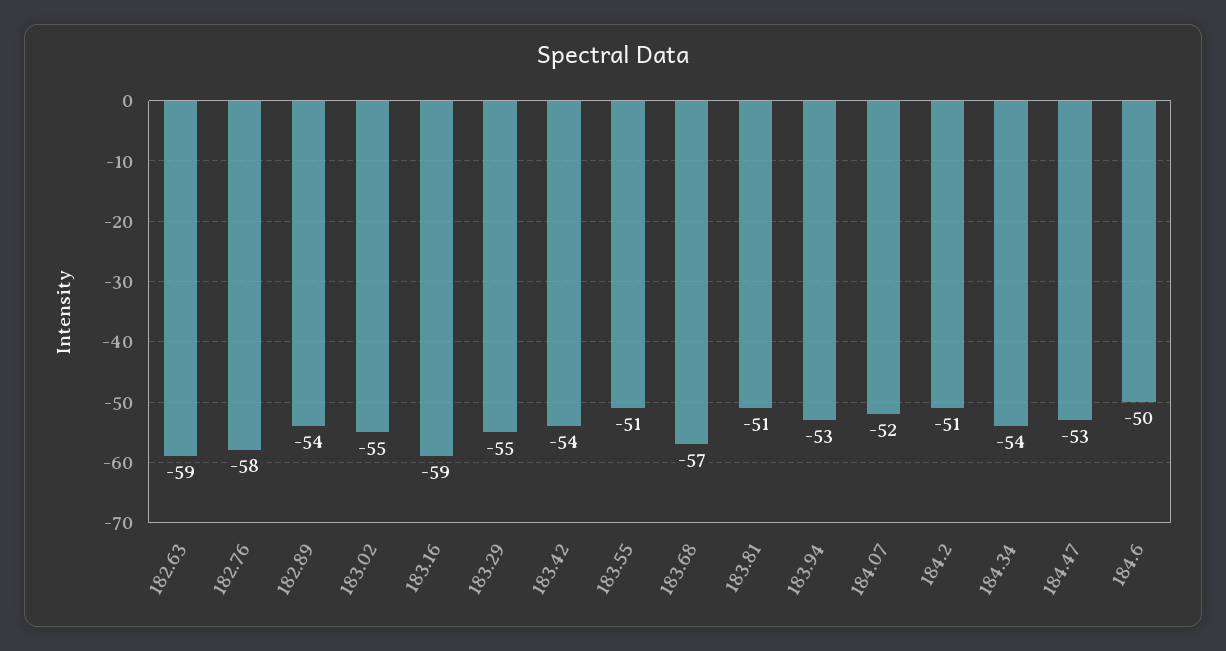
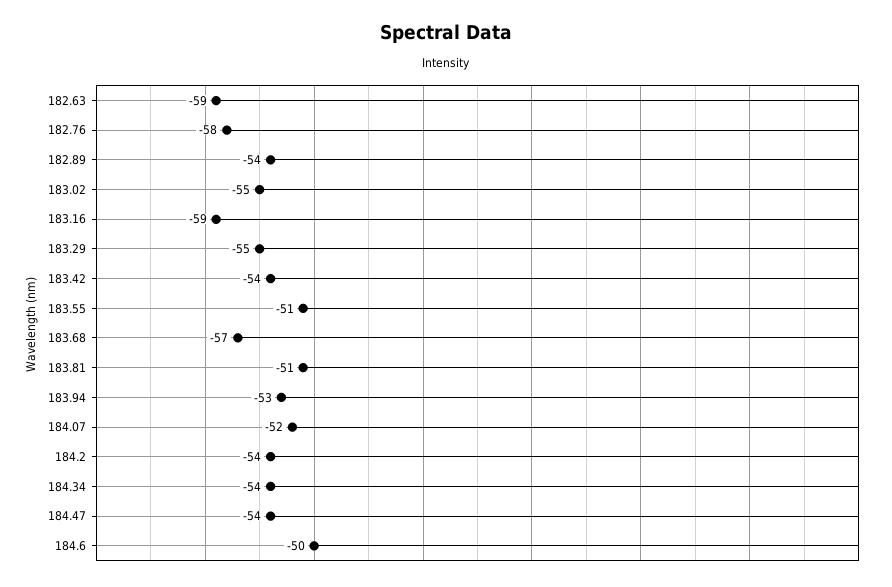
  {
    "182.63": -59,
    "182.76": -58,
    "182.89": -54,
    "183.02": -55,
    "183.16": -59,
    "183.29": -55,
    "183.42": -54,
    "183.55": -51,
    "183.68": -57,
    "183.81": -51,
    "183.94": -53,
    "184.07": -52,
-   "184.2": -51,
+   "184.2": -54,
    "184.34": -54,
-   "184.47": -53,
+   "184.47": -54,
    "184.6": -50
  }

